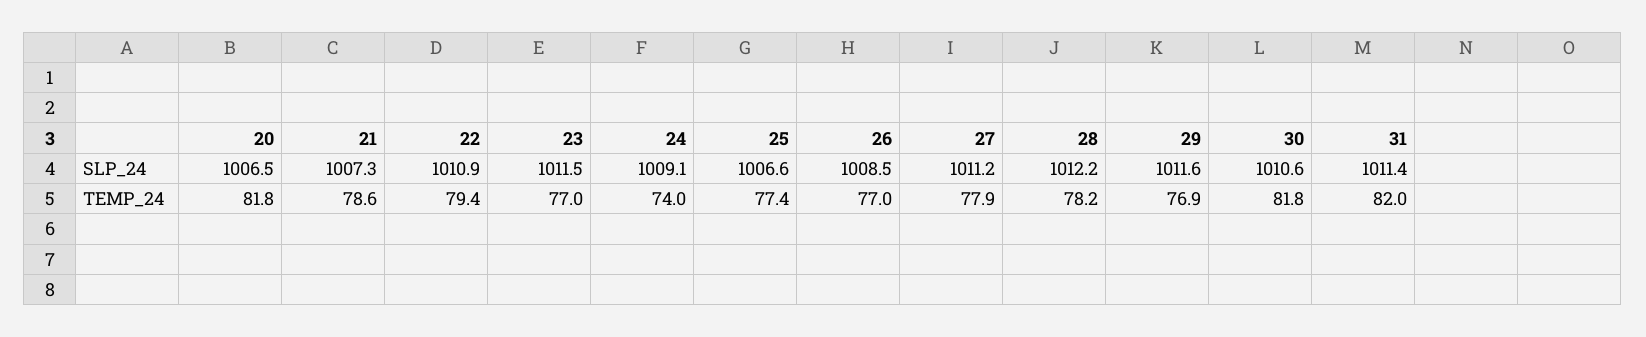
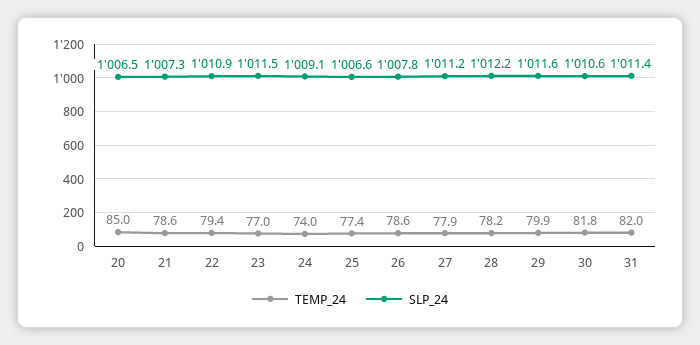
  {
    "SLP_24": {
      "20": 1006.5,
      "21": 1007.3,
      "22": 1010.9,
      "23": 1011.5,
      "24": 1009.1,
      "25": 1006.6,
-     "26": 1008.5,
+     "26": 1007.8,
      "27": 1011.2,
      "28": 1012.2,
      "29": 1011.6,
      "30": 1010.6,
      "31": 1011.4
    },
    "TEMP_24": {
-     "20": 81.8,
+     "20": 85,
      "21": 78.6,
      "22": 79.4,
      "23": 77,
      "24": 74,
      "25": 77.4,
-     "26": 77,
+     "26": 78.6,
      "27": 77.9,
      "28": 78.2,
-     "29": 76.9,
+     "29": 79.9,
      "30": 81.8,
      "31": 82
    }
  }

